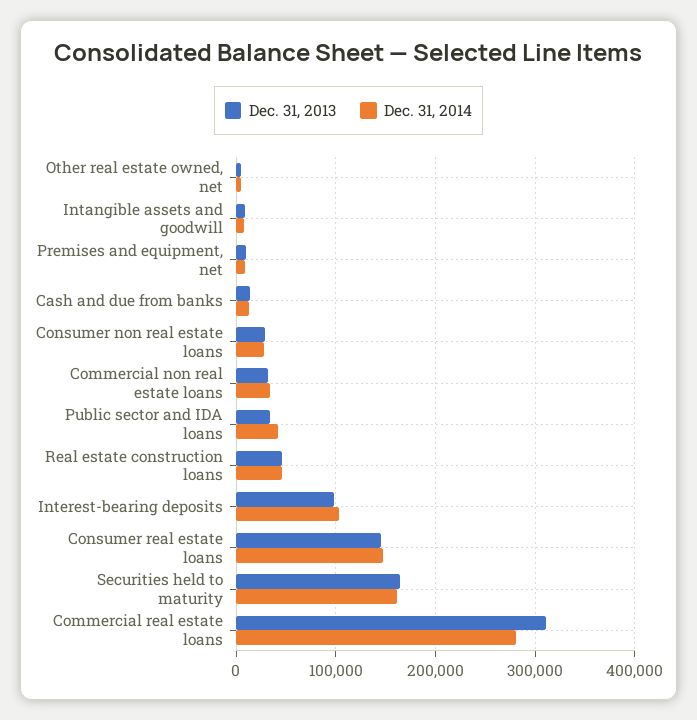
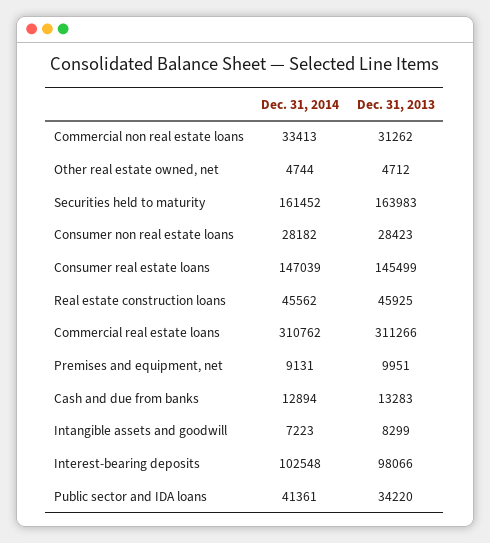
  {
    "Dec. 31, 2013": {
      "Other real estate owned, net": 4712,
      "Intangible assets and goodwill": 8299,
      "Premises and equipment, net": 9951,
      "Cash and due from banks": 13283,
      "Consumer non real estate loans": 28423,
      "Commercial non real estate loans": 31262,
      "Public sector and IDA loans": 34220,
      "Real estate construction loans": 45925,
      "Interest-bearing deposits": 98066,
      "Consumer real estate loans": 145499,
      "Securities held to maturity": 163983,
      "Commercial real estate loans": 311266
    },
    "Dec. 31, 2014": {
      "Other real estate owned, net": 4744,
      "Intangible assets and goodwill": 7223,
      "Premises and equipment, net": 9131,
      "Cash and due from banks": 12894,
      "Consumer non real estate loans": 28182,
      "Commercial non real estate loans": 33413,
      "Public sector and IDA loans": 41361,
      "Real estate construction loans": 45562,
      "Interest-bearing deposits": 102548,
      "Consumer real estate loans": 147039,
      "Securities held to maturity": 161452,
-     "Commercial real estate loans": 280000
+     "Commercial real estate loans": 310762
    }
  }

